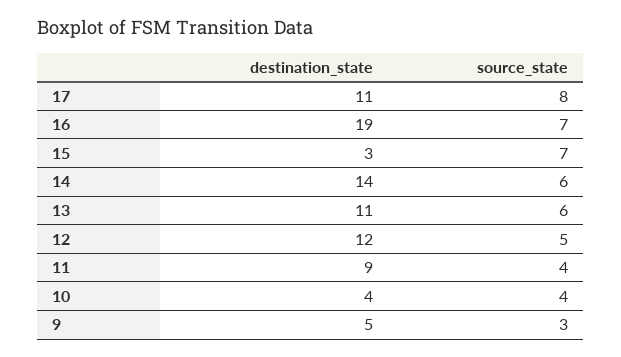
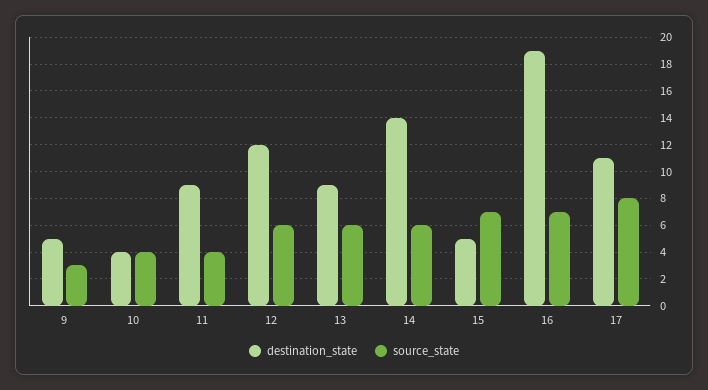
  {
    "destination_state": {
      "17": 11,
      "16": 19,
-     "15": 3,
+     "15": 5,
      "14": 14,
-     "13": 11,
+     "13": 9,
      "12": 12,
      "11": 9,
      "10": 4,
      "9": 5
    },
    "source_state": {
      "17": 8,
      "16": 7,
      "15": 7,
      "14": 6,
      "13": 6,
-     "12": 5,
+     "12": 6,
      "11": 4,
      "10": 4,
      "9": 3
    }
  }

